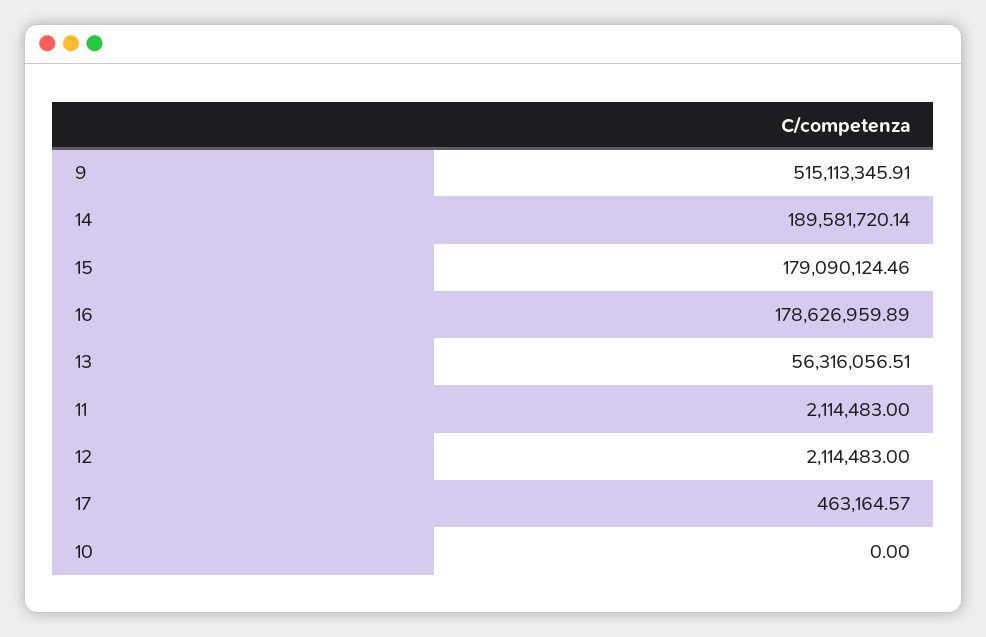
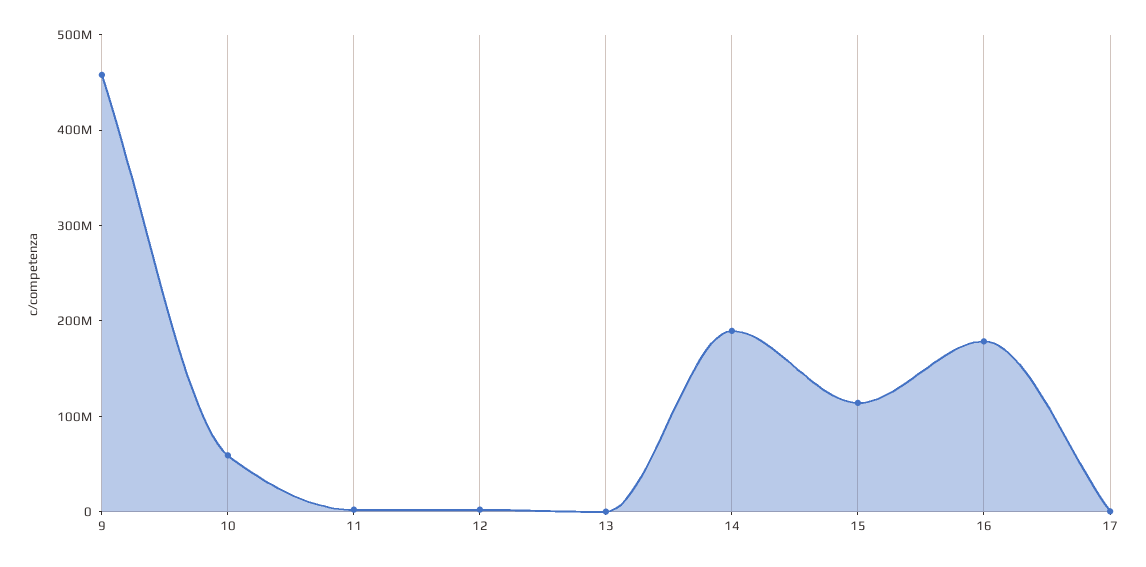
  {
-   "9": 515113345.91,
+   "9": 460000000,
    "14": 189581720.14,
-   "15": 179090124.46,
+   "15": 120000000,
    "16": 178626959.89,
-   "13": 56316056.51,
+   "13": 0,
    "11": 2114483,
    "12": 2114483,
    "17": 463164.57,
-   "10": 0
+   "10": 60000000
  }

